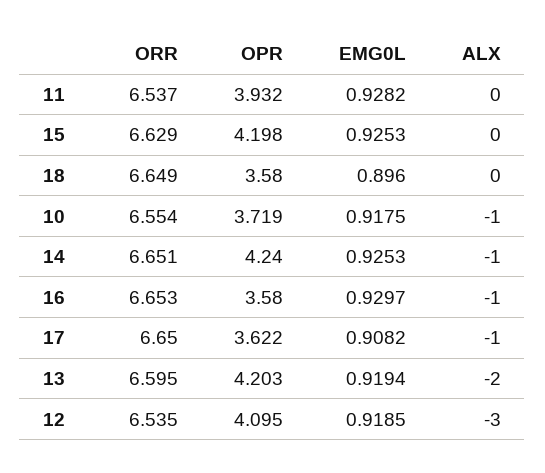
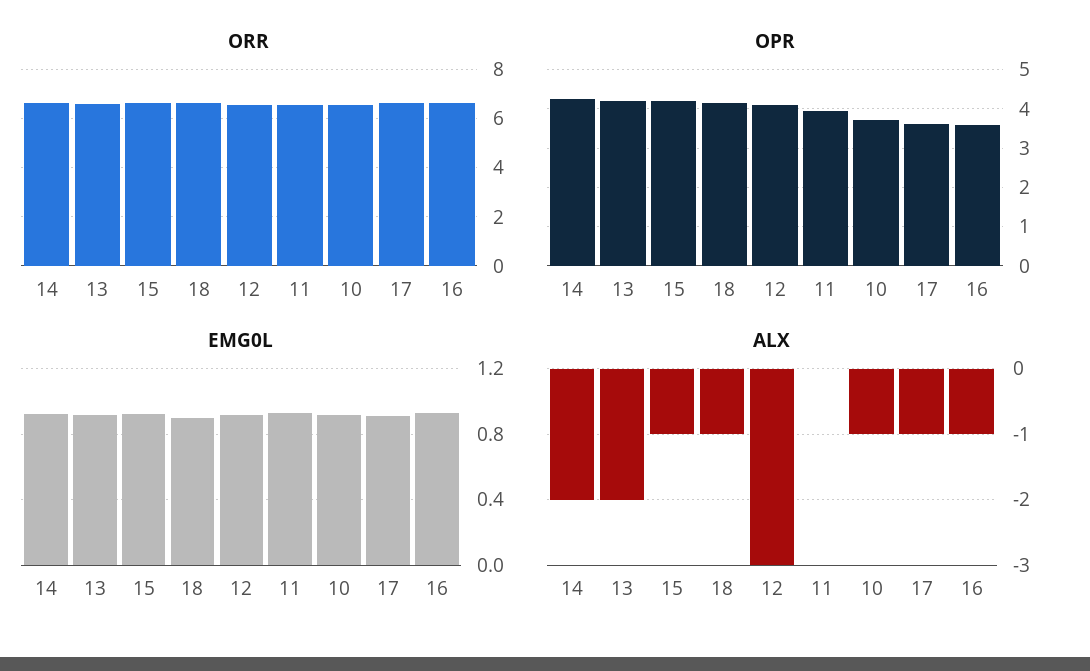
  {
    "ORR": {
      "11": 6.537,
      "15": 6.629,
      "18": 6.649,
      "10": 6.554,
      "14": 6.651,
      "16": 6.653,
      "17": 6.65,
      "13": 6.595,
      "12": 6.535
    },
    "OPR": {
      "11": 3.932,
      "15": 4.198,
-     "18": 3.58,
+     "18": 4.2,
      "10": 3.719,
      "14": 4.24,
      "16": 3.58,
      "17": 3.622,
      "13": 4.203,
      "12": 4.095
    },
    "EMG0L": {
      "11": 0.9282,
      "15": 0.9253,
      "18": 0.896,
      "10": 0.9175,
      "14": 0.9253,
      "16": 0.9297,
      "17": 0.9082,
      "13": 0.9194,
      "12": 0.9185
    },
    "ALX": {
      "11": 0,
-     "15": 0,
+     "15": -1,
-     "18": 0,
+     "18": -1,
      "10": -1,
-     "14": -1,
+     "14": -2,
      "16": -1,
      "17": -1,
      "13": -2,
      "12": -3
    }
  }

